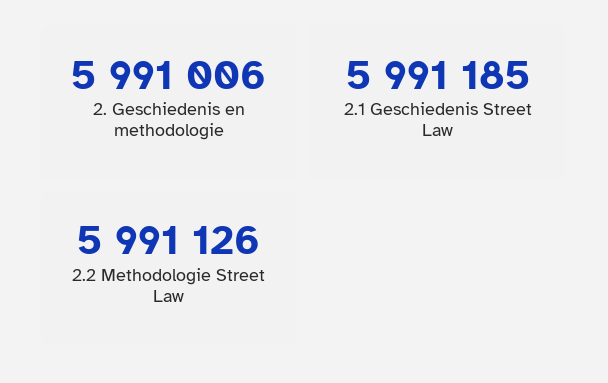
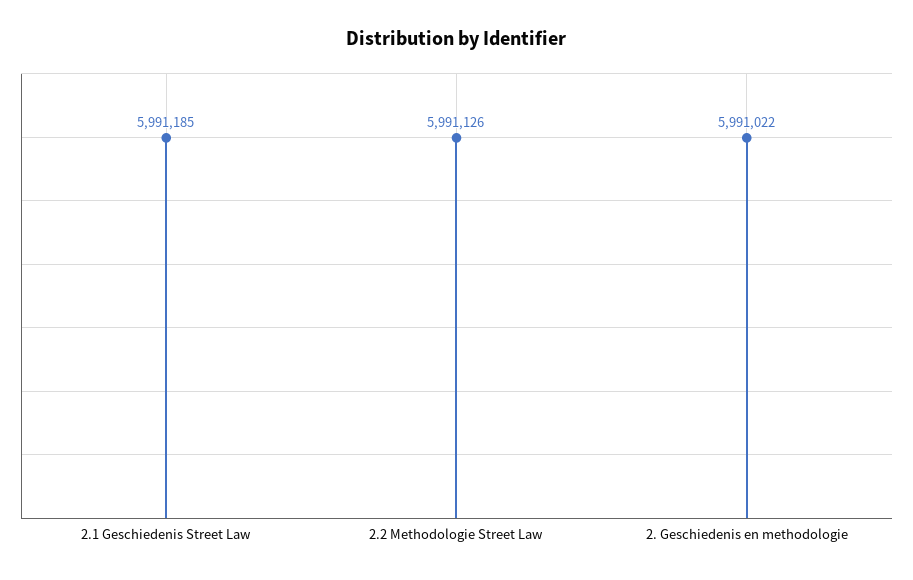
  {
-   "2. Geschiedenis en methodologie": 5991006,
+   "2. Geschiedenis en methodologie": 5991022,
    "2.1 Geschiedenis Street Law": 5991185,
    "2.2 Methodologie Street Law": 5991126
  }

